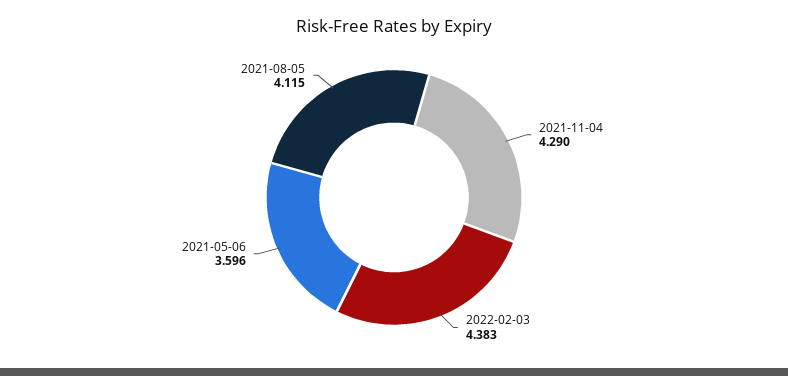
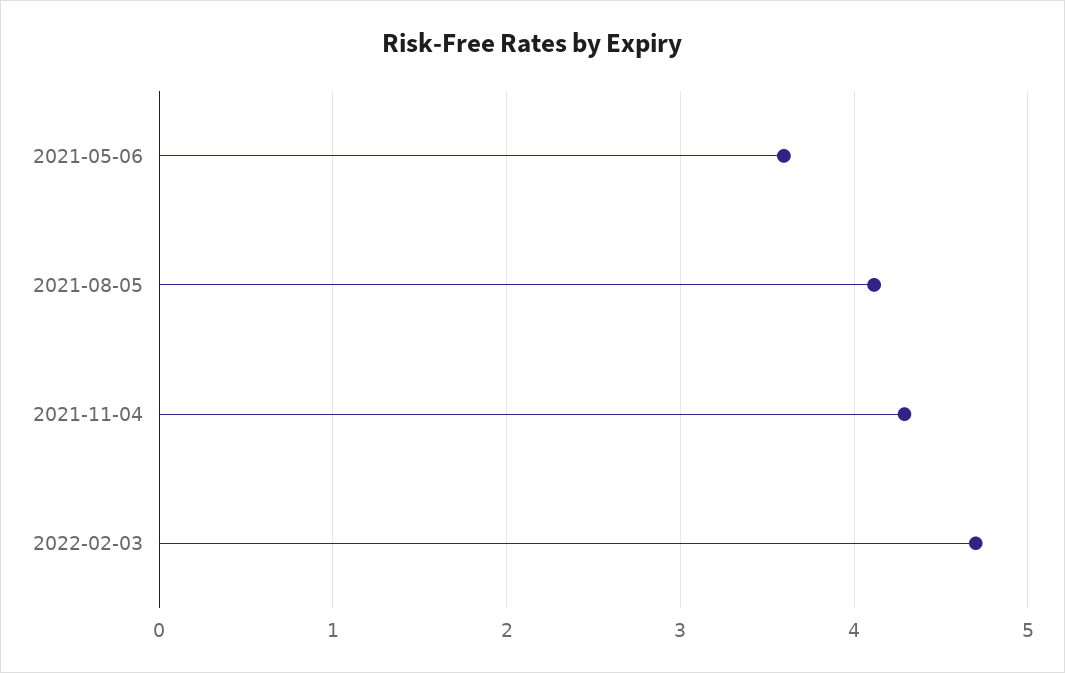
  {
    "2021-11-04": 4.29,
-   "2022-02-03": 4.383,
+   "2022-02-03": 4.7,
    "2021-05-06": 3.596,
    "2021-08-05": 4.115
  }

